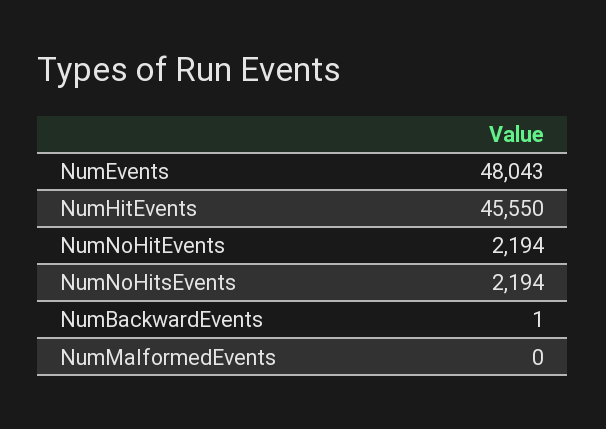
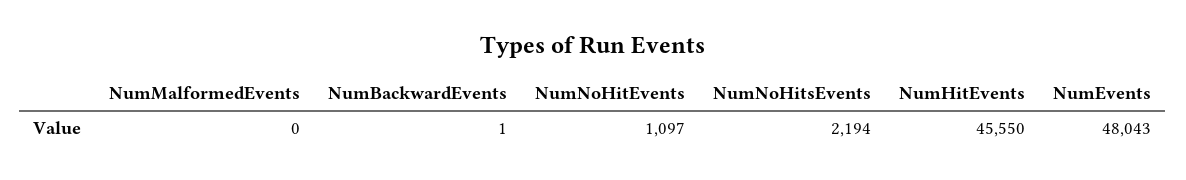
  {
    "NumEvents": 48043,
    "NumHitEvents": 45550,
-   "NumNoHitEvents": 2194,
+   "NumNoHitEvents": 1097,
    "NumNoHitsEvents": 2194,
    "NumBackwardEvents": 1,
    "NumMalformedEvents": 0
  }

